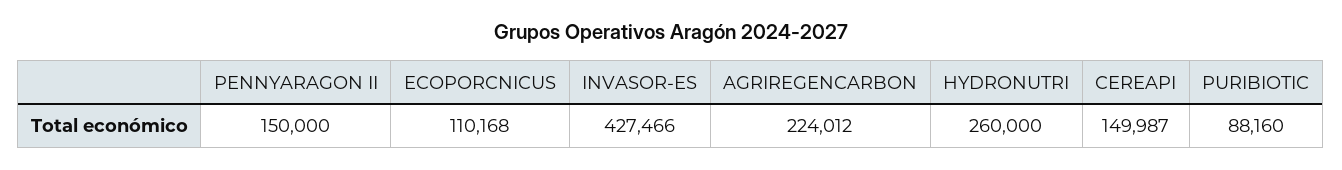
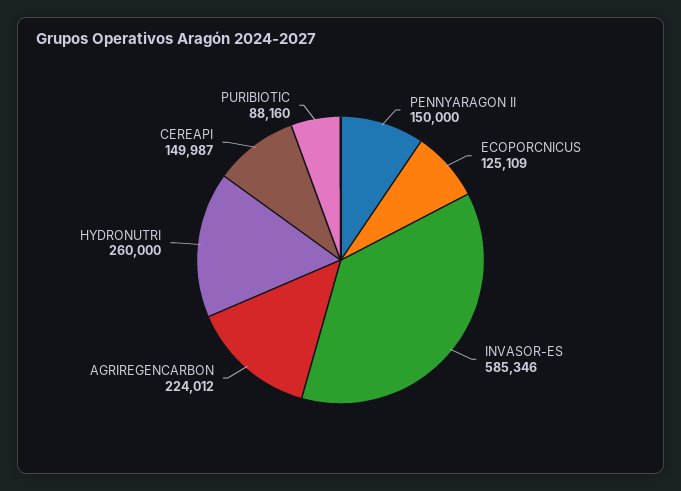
  {
    "PENNYARAGON II": 150000,
-   "ECOPORCNICUS": 110168,
+   "ECOPORCNICUS": 125109,
-   "INVASOR-ES": 427466,
+   "INVASOR-ES": 585346,
    "AGRIREGENCARBON": 224012,
    "HYDRONUTRI": 260000,
    "CEREAPI": 149987,
    "PURIBIOTIC": 88160
  }

